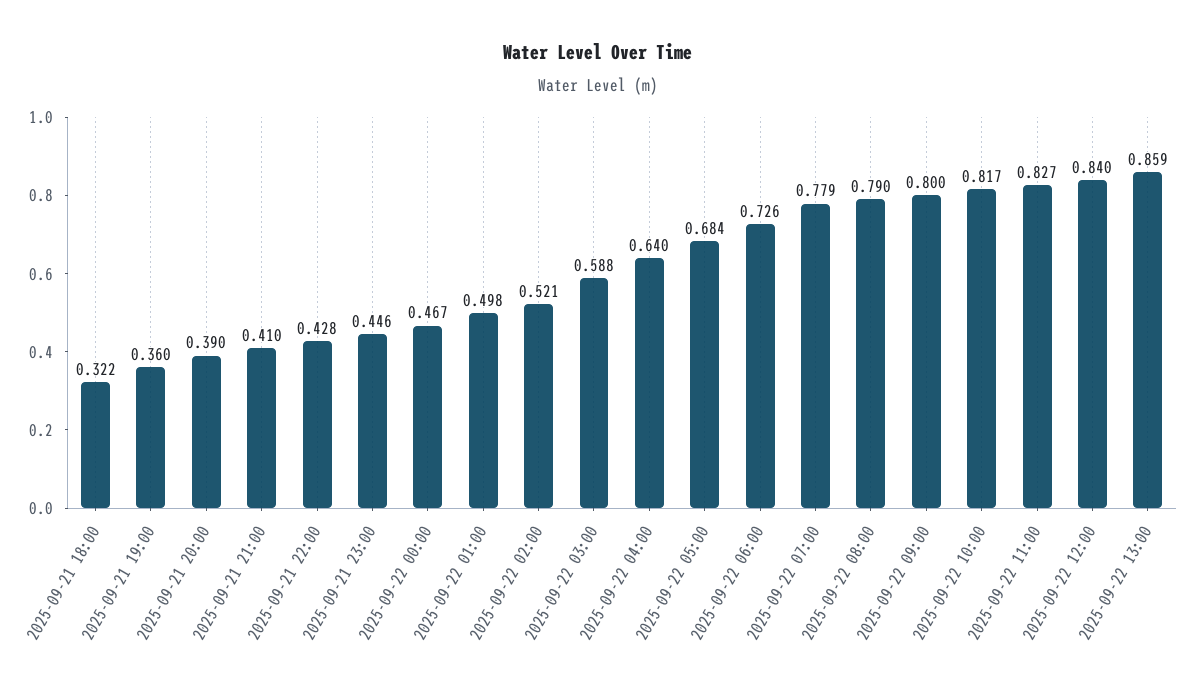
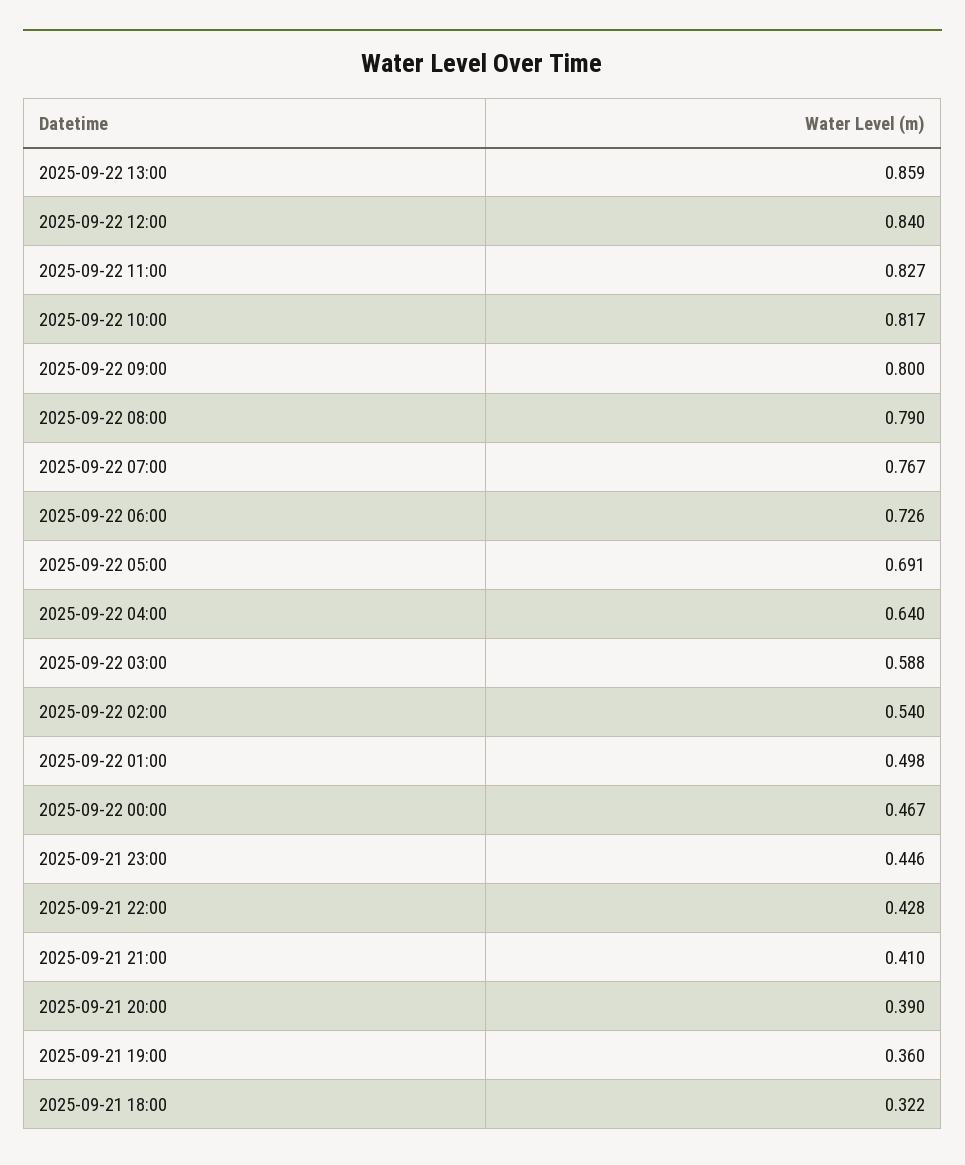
  {
    "2025-09-21 18:00": 0.322,
    "2025-09-21 19:00": 0.36,
    "2025-09-21 20:00": 0.39,
    "2025-09-21 21:00": 0.41,
    "2025-09-21 22:00": 0.428,
    "2025-09-21 23:00": 0.446,
    "2025-09-22 00:00": 0.467,
    "2025-09-22 01:00": 0.498,
-   "2025-09-22 02:00": 0.521,
+   "2025-09-22 02:00": 0.54,
    "2025-09-22 03:00": 0.588,
    "2025-09-22 04:00": 0.64,
-   "2025-09-22 05:00": 0.684,
+   "2025-09-22 05:00": 0.691,
    "2025-09-22 06:00": 0.726,
-   "2025-09-22 07:00": 0.779,
+   "2025-09-22 07:00": 0.767,
    "2025-09-22 08:00": 0.79,
    "2025-09-22 09:00": 0.8,
    "2025-09-22 10:00": 0.817,
    "2025-09-22 11:00": 0.827,
    "2025-09-22 12:00": 0.84,
    "2025-09-22 13:00": 0.859
  }

